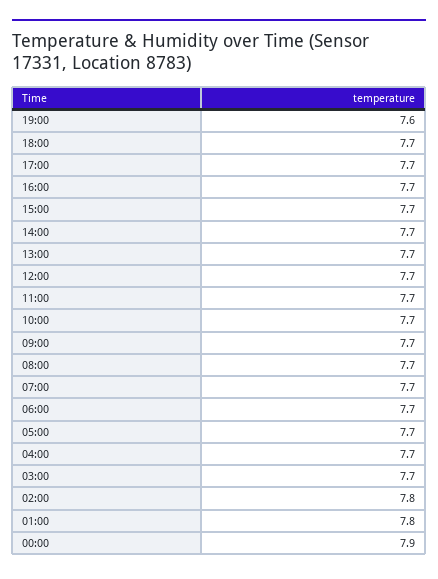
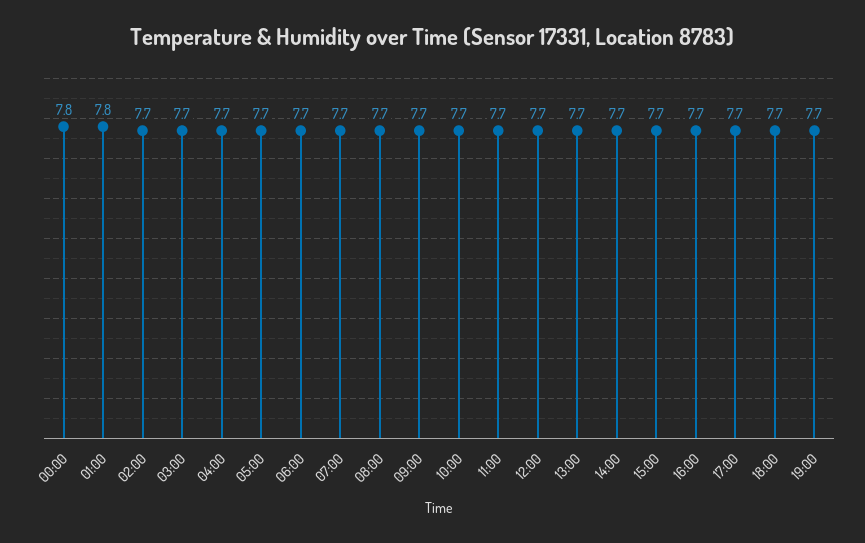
  {
-   "19:00": 7.6,
+   "19:00": 7.7,
    "18:00": 7.7,
    "17:00": 7.7,
    "16:00": 7.7,
    "15:00": 7.7,
    "14:00": 7.7,
    "13:00": 7.7,
    "12:00": 7.7,
    "11:00": 7.7,
    "10:00": 7.7,
    "09:00": 7.7,
    "08:00": 7.7,
    "07:00": 7.7,
    "06:00": 7.7,
    "05:00": 7.7,
    "04:00": 7.7,
    "03:00": 7.7,
-   "02:00": 7.8,
+   "02:00": 7.7,
    "01:00": 7.8,
-   "00:00": 7.9
+   "00:00": 7.8
  }

